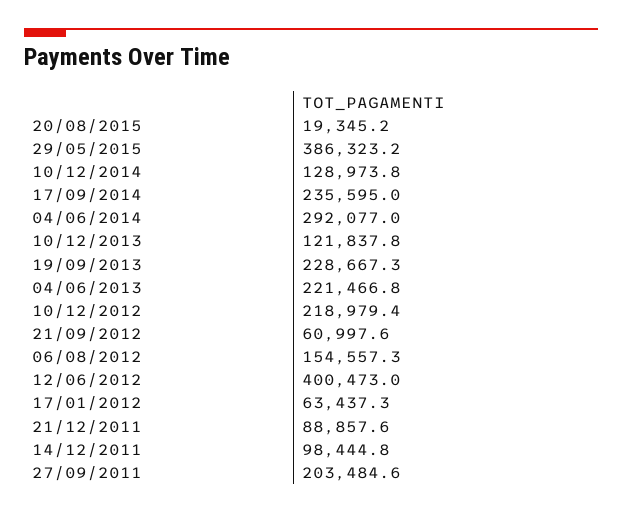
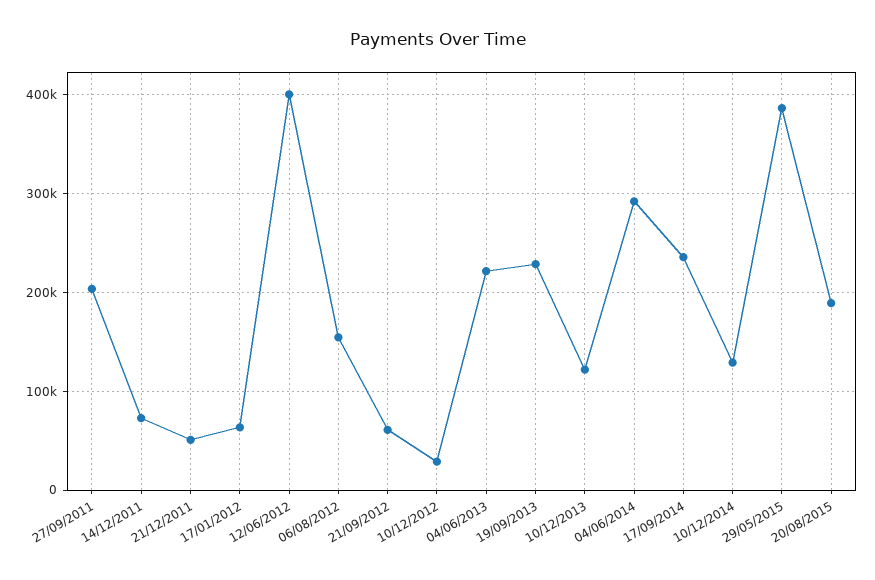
  {
-   "20/08/2015": 19345.2,
+   "20/08/2015": 190000,
    "29/05/2015": 386323.2,
    "10/12/2014": 128973.8,
    "17/09/2014": 235595,
    "04/06/2014": 292077,
    "10/12/2013": 121837.8,
    "19/09/2013": 228667.3,
    "04/06/2013": 221466.8,
-   "10/12/2012": 218979.4,
+   "10/12/2012": 30000,
    "21/09/2012": 60997.6,
    "06/08/2012": 154557.3,
    "12/06/2012": 400473,
    "17/01/2012": 63437.3,
-   "21/12/2011": 88857.6,
+   "21/12/2011": 50000,
-   "14/12/2011": 98444.8,
+   "14/12/2011": 70000,
    "27/09/2011": 203484.6
  }

